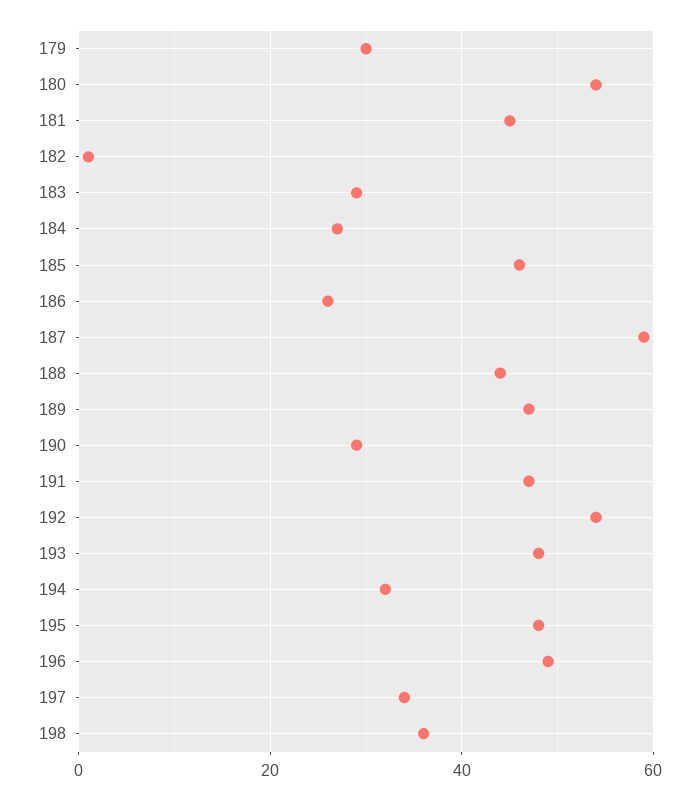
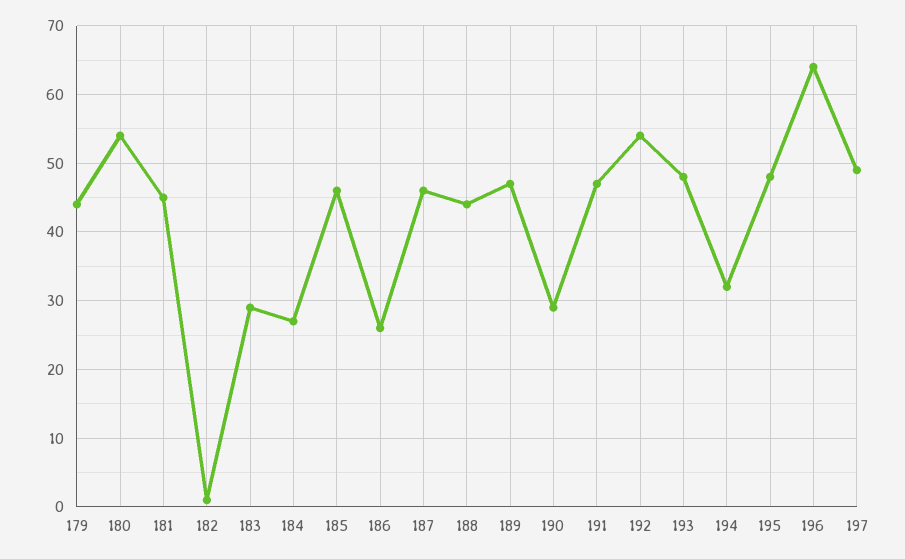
  {
-   "179": 30,
+   "179": 44,
    "180": 54,
    "181": 45,
    "182": 1,
    "183": 29,
    "184": 27,
    "185": 46,
    "186": 26,
-   "187": 60,
+   "187": 46,
    "188": 44,
    "189": 47,
    "190": 29,
    "191": 47,
    "192": 54,
    "193": 48,
    "194": 32,
    "195": 48,
-   "196": 50,
+   "196": 64,
-   "197": 35,
+   "197": 49
-   "198": 35
  }

